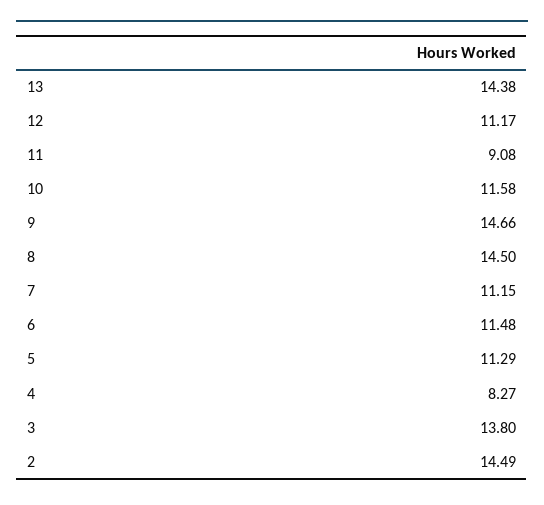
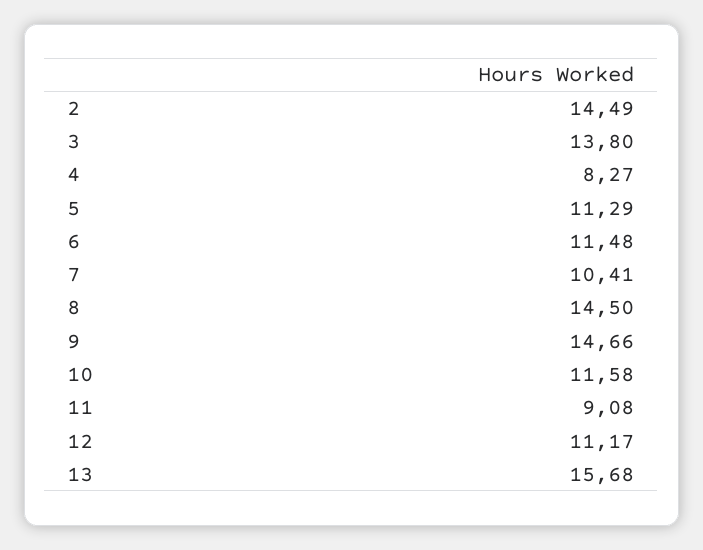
  {
-   "13": 14.38,
+   "13": 15.68,
    "12": 11.17,
    "11": 9.08,
    "10": 11.58,
    "9": 14.66,
    "8": 14.5,
-   "7": 11.15,
+   "7": 10.41,
    "6": 11.48,
    "5": 11.29,
    "4": 8.27,
    "3": 13.8,
    "2": 14.49
  }

